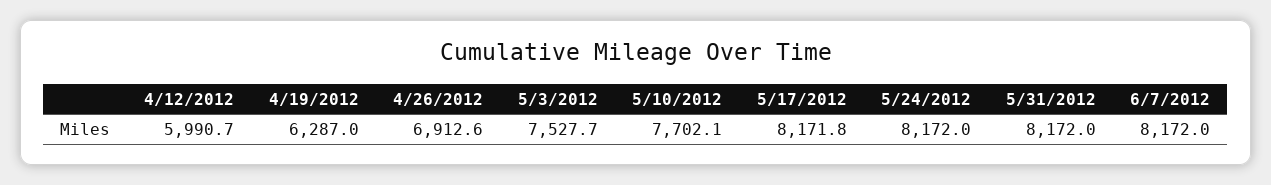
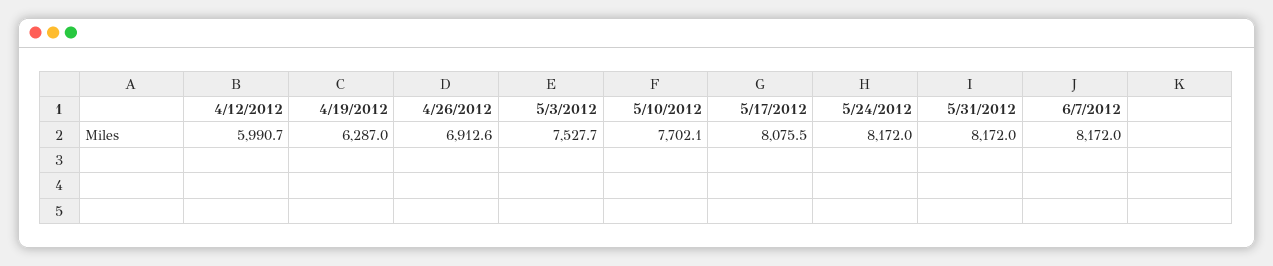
  {
    "4/12/2012": 5990.7,
    "4/19/2012": 6287,
    "4/26/2012": 6912.6,
    "5/3/2012": 7527.7,
    "5/10/2012": 7702.1,
-   "5/17/2012": 8171.8,
+   "5/17/2012": 8075.5,
    "5/24/2012": 8172,
    "5/31/2012": 8172,
    "6/7/2012": 8172
  }

